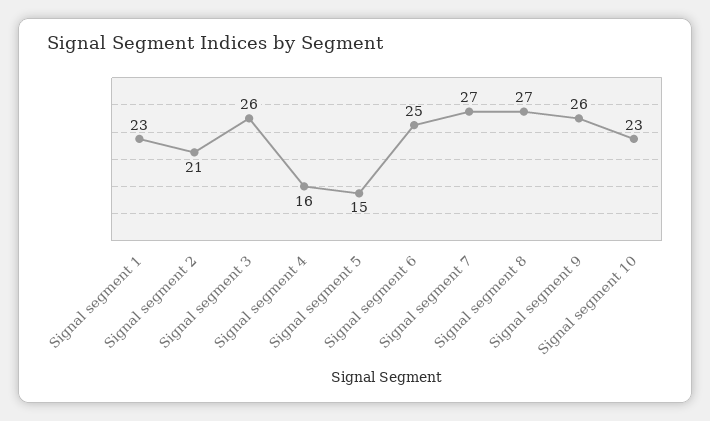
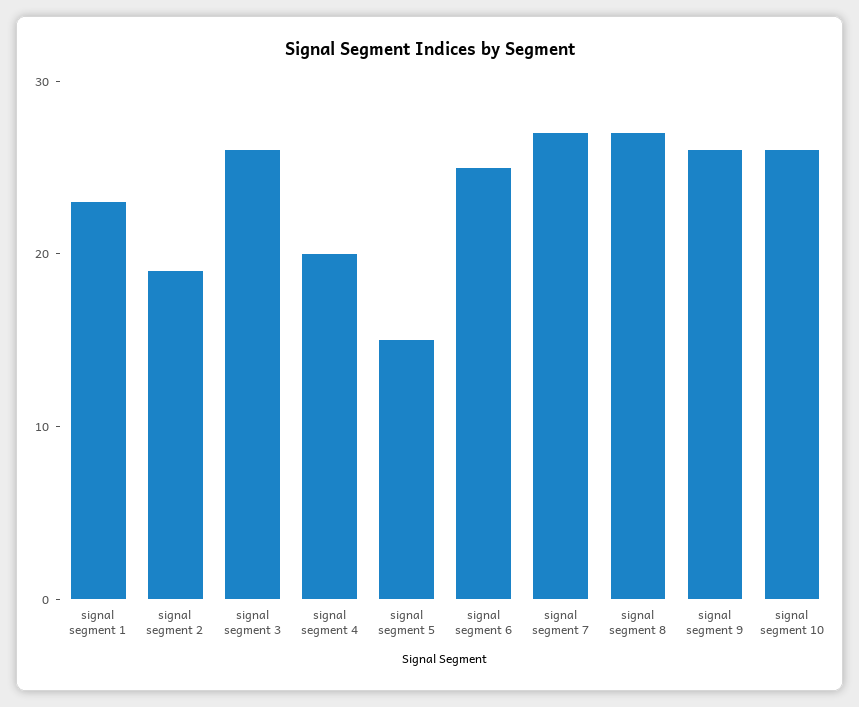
  {
    "Signal segment 1": 23,
-   "Signal segment 2": 21,
+   "Signal segment 2": 19,
    "Signal segment 3": 26,
-   "Signal segment 4": 16,
+   "Signal segment 4": 20,
    "Signal segment 5": 15,
    "Signal segment 6": 25,
    "Signal segment 7": 27,
    "Signal segment 8": 27,
    "Signal segment 9": 26,
-   "Signal segment 10": 23
+   "Signal segment 10": 26
  }

